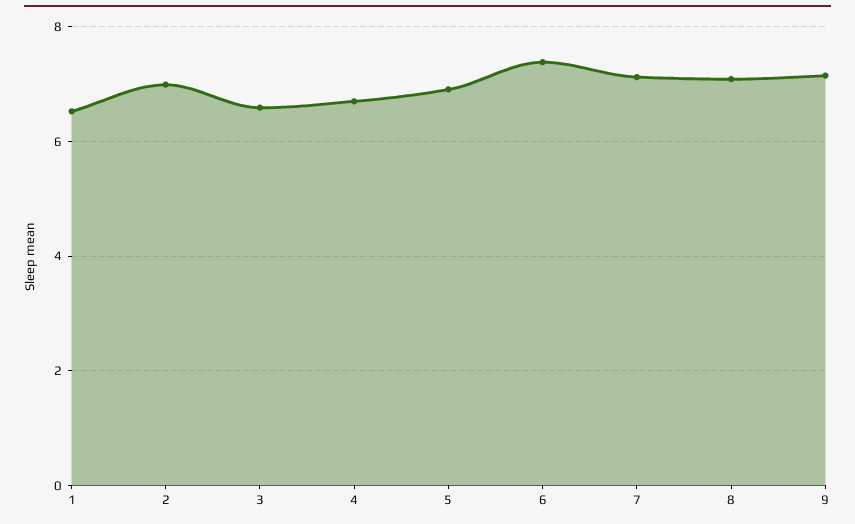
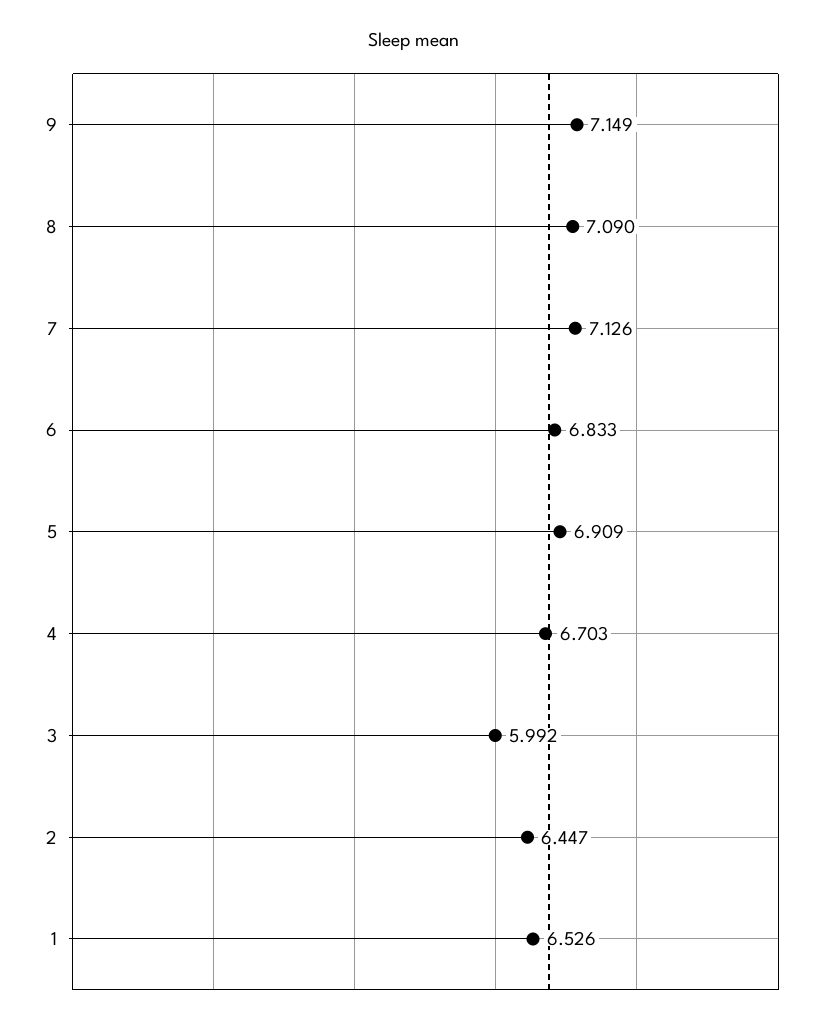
  {
    "1": 6.526,
-   "2": 7,
+   "2": 6.447,
-   "3": 6.6,
+   "3": 5.992,
    "4": 6.703,
    "5": 6.909,
-   "6": 7.4,
+   "6": 6.833,
    "7": 7.126,
    "8": 7.09,
    "9": 7.149
  }

